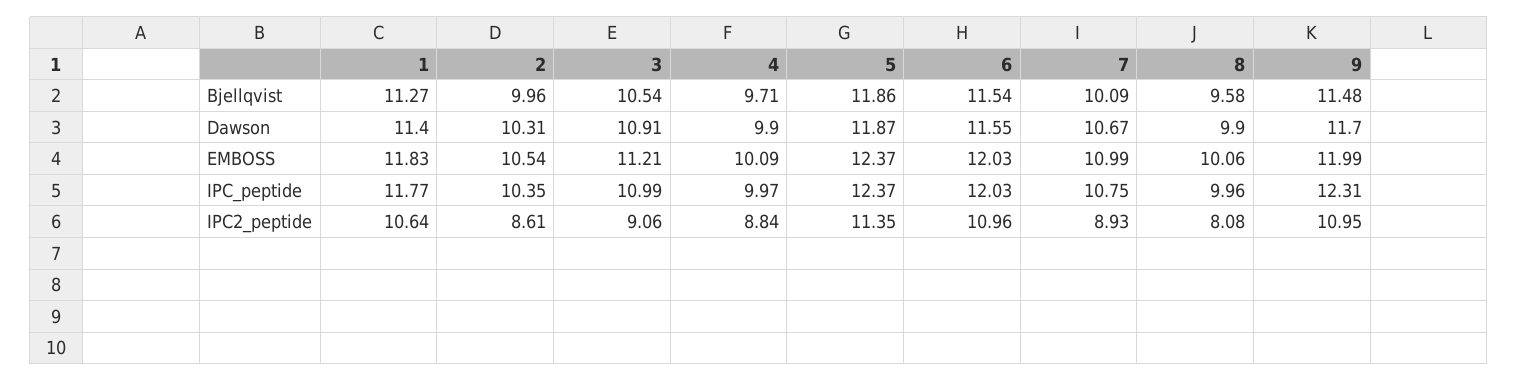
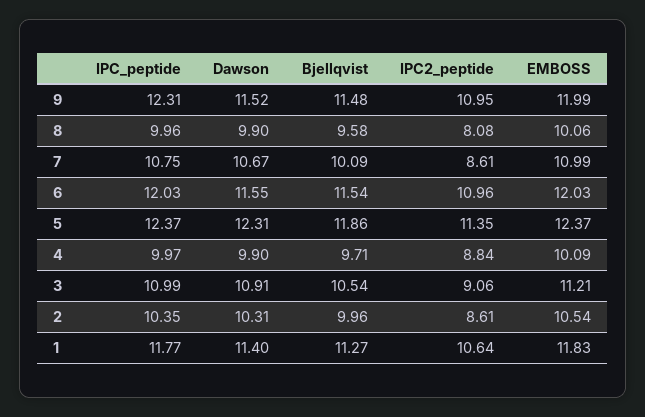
  {
    "1": {
      "Bjellqvist": 11.27,
      "Dawson": 11.4,
      "EMBOSS": 11.83,
      "IPC_peptide": 11.77,
      "IPC2_peptide": 10.64
    },
    "2": {
      "Bjellqvist": 9.96,
      "Dawson": 10.31,
      "EMBOSS": 10.54,
      "IPC_peptide": 10.35,
      "IPC2_peptide": 8.61
    },
    "3": {
      "Bjellqvist": 10.54,
      "Dawson": 10.91,
      "EMBOSS": 11.21,
      "IPC_peptide": 10.99,
      "IPC2_peptide": 9.06
    },
    "4": {
      "Bjellqvist": 9.71,
      "Dawson": 9.9,
      "EMBOSS": 10.09,
      "IPC_peptide": 9.97,
      "IPC2_peptide": 8.84
    },
    "5": {
      "Bjellqvist": 11.86,
-     "Dawson": 11.87,
+     "Dawson": 12.31,
      "EMBOSS": 12.37,
      "IPC_peptide": 12.37,
      "IPC2_peptide": 11.35
    },
    "6": {
      "Bjellqvist": 11.54,
      "Dawson": 11.55,
      "EMBOSS": 12.03,
      "IPC_peptide": 12.03,
      "IPC2_peptide": 10.96
    },
    "7": {
      "Bjellqvist": 10.09,
      "Dawson": 10.67,
      "EMBOSS": 10.99,
      "IPC_peptide": 10.75,
-     "IPC2_peptide": 8.93
+     "IPC2_peptide": 8.61
    },
    "8": {
      "Bjellqvist": 9.58,
      "Dawson": 9.9,
      "EMBOSS": 10.06,
      "IPC_peptide": 9.96,
      "IPC2_peptide": 8.08
    },
    "9": {
      "Bjellqvist": 11.48,
-     "Dawson": 11.7,
+     "Dawson": 11.52,
      "EMBOSS": 11.99,
      "IPC_peptide": 12.31,
      "IPC2_peptide": 10.95
    }
  }

